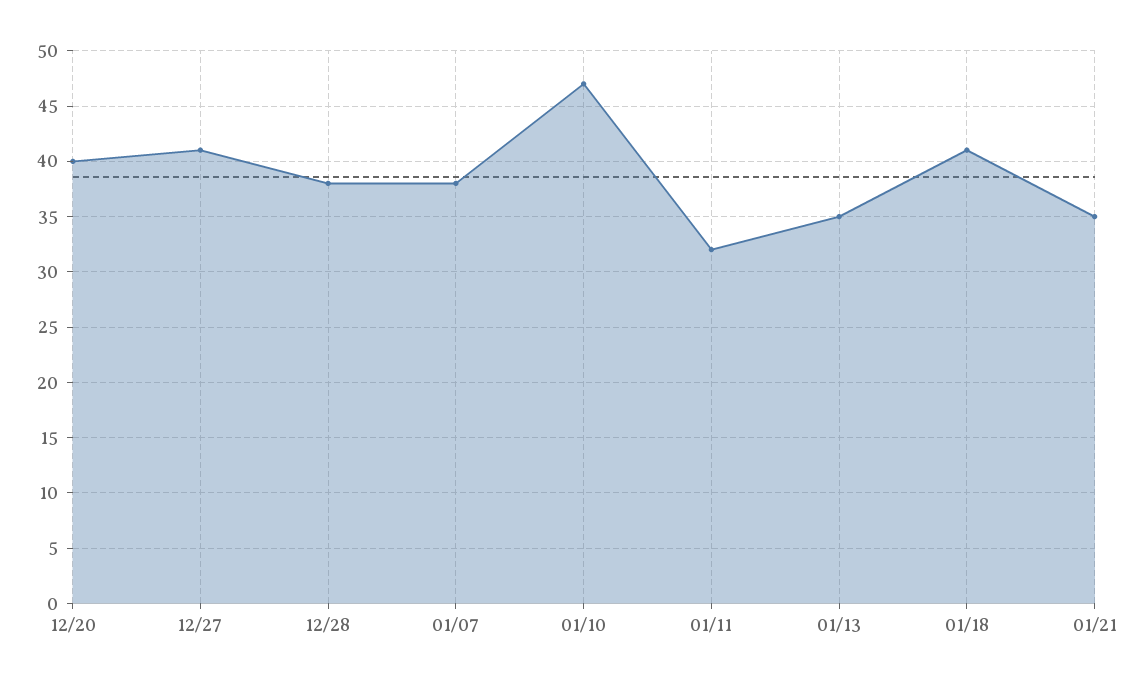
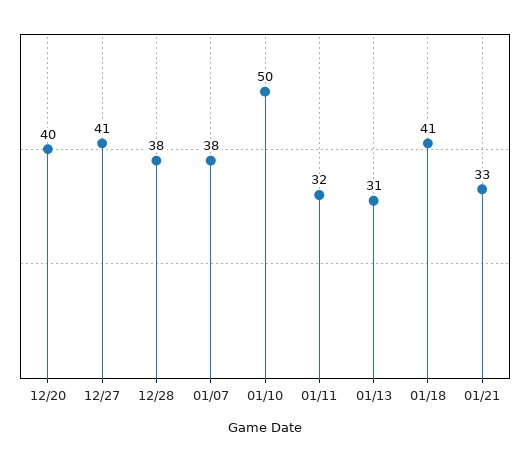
  {
    "12/20": 40,
    "12/27": 41,
    "12/28": 38,
    "01/07": 38,
-   "01/10": 47,
+   "01/10": 50,
    "01/11": 32,
-   "01/13": 35,
+   "01/13": 31,
    "01/18": 41,
-   "01/21": 35
+   "01/21": 33
  }

